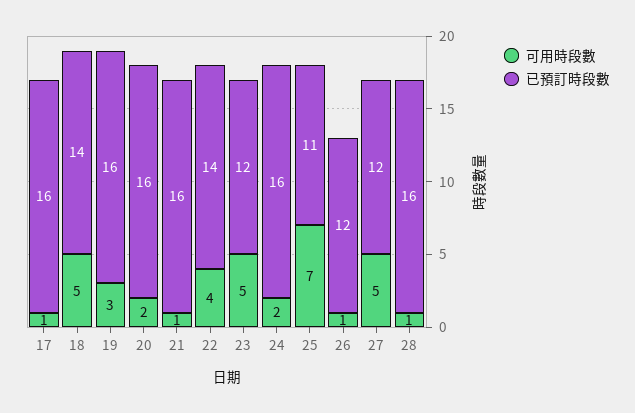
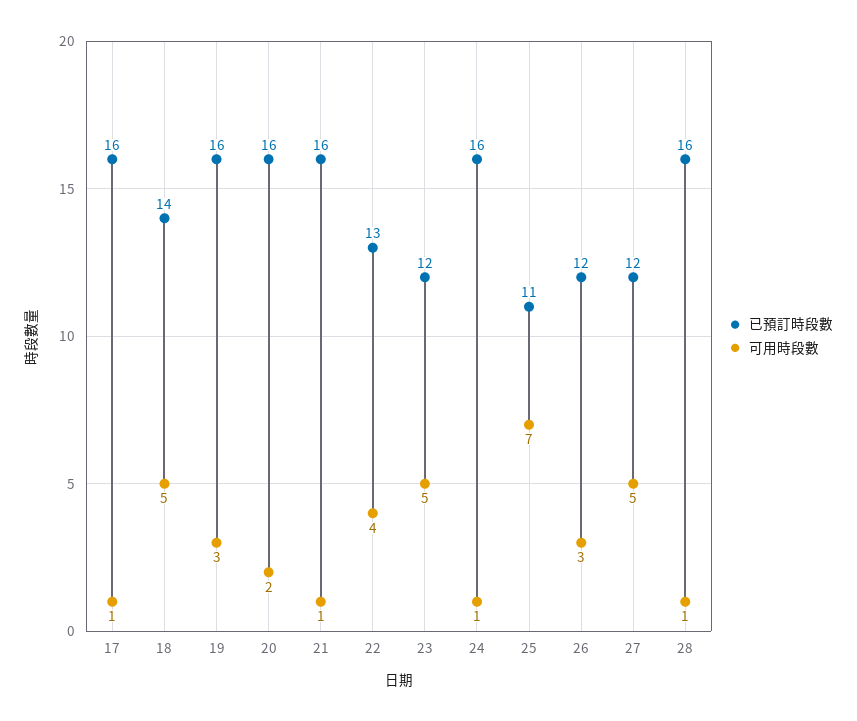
  {
    "可用時段數": {
      "17": 1,
      "18": 5,
      "19": 3,
      "20": 2,
      "21": 1,
      "22": 4,
      "23": 5,
-     "24": 2,
+     "24": 1,
      "25": 7,
-     "26": 1,
+     "26": 3,
      "27": 5,
      "28": 1
    },
    "已預訂時段數": {
      "17": 16,
      "18": 14,
      "19": 16,
      "20": 16,
      "21": 16,
-     "22": 14,
+     "22": 13,
      "23": 12,
      "24": 16,
      "25": 11,
      "26": 12,
      "27": 12,
      "28": 16
    }
  }

